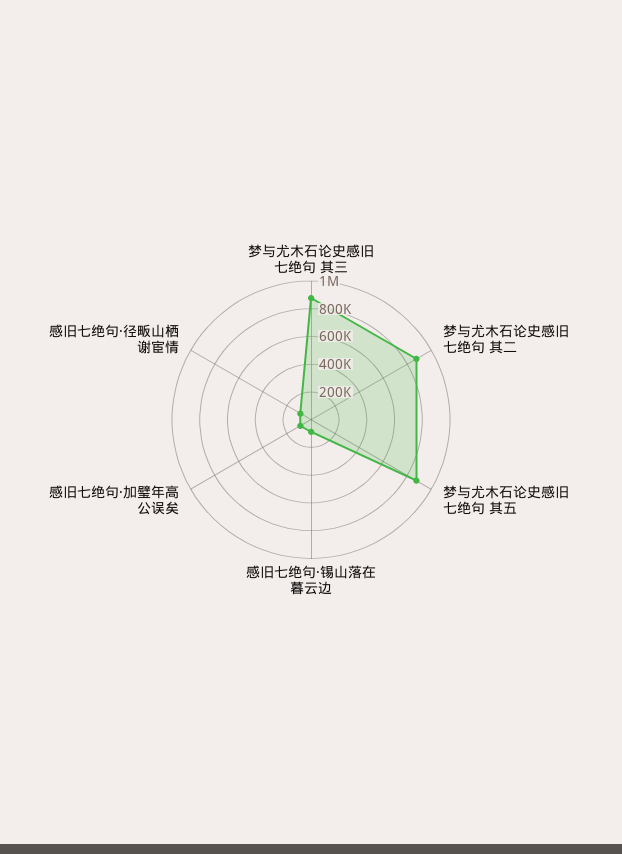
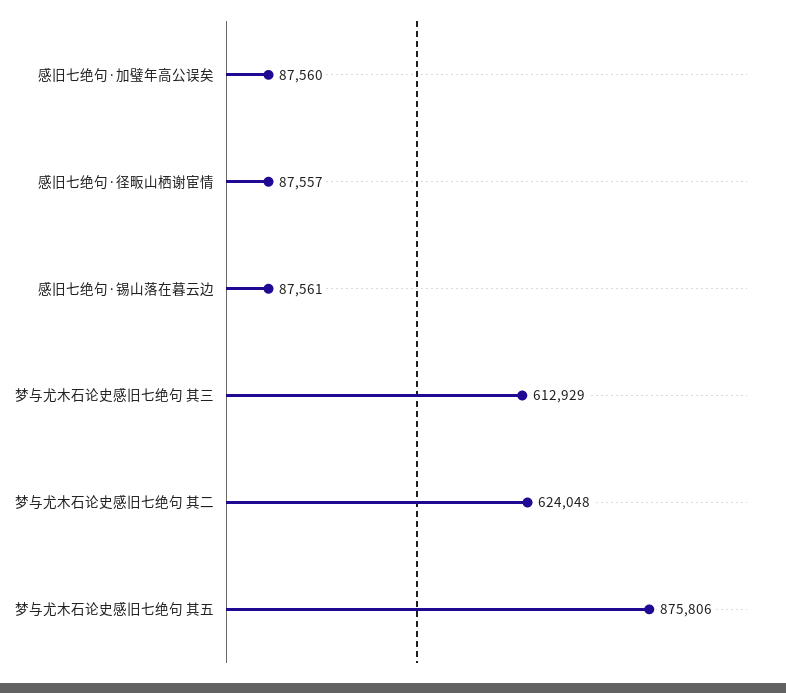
  {
-   "梦与尤木石论史感旧七绝句 其三": 900000,
+   "梦与尤木石论史感旧七绝句 其三": 612929,
-   "梦与尤木石论史感旧七绝句 其二": 900000,
+   "梦与尤木石论史感旧七绝句 其二": 624048,
    "梦与尤木石论史感旧七绝句 其五": 875806,
    "感旧七绝句·锡山落在暮云边": 87561,
    "感旧七绝句·加璧年高公误矣": 87560,
    "感旧七绝句·径畈山栖谢宦情": 87557
  }

